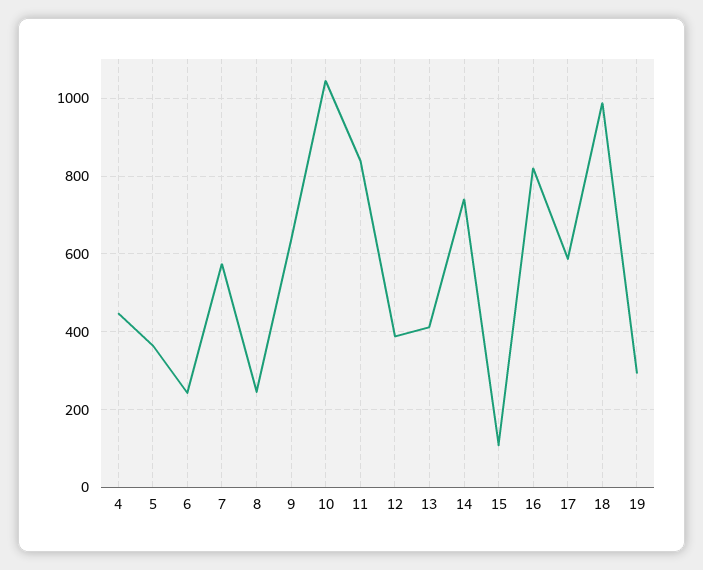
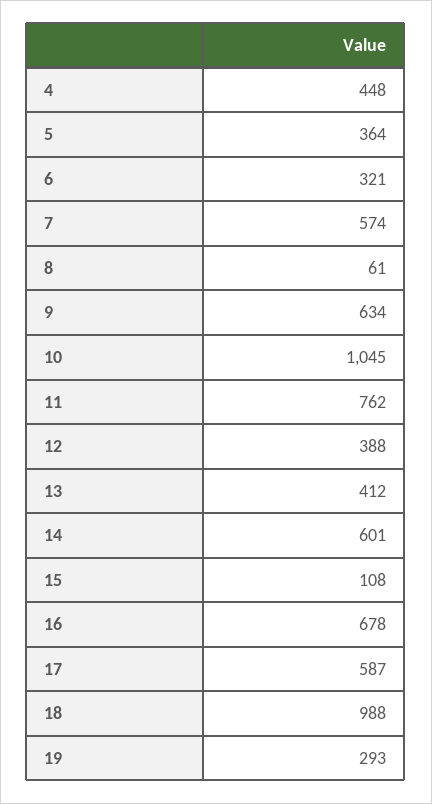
  {
    "4": 448,
    "5": 364,
-   "6": 240,
+   "6": 321,
    "7": 574,
-   "8": 240,
+   "8": 61,
    "9": 634,
    "10": 1045,
-   "11": 840,
+   "11": 762,
    "12": 388,
    "13": 412,
-   "14": 740,
+   "14": 601,
    "15": 108,
-   "16": 820,
+   "16": 678,
    "17": 587,
    "18": 988,
    "19": 293
  }

